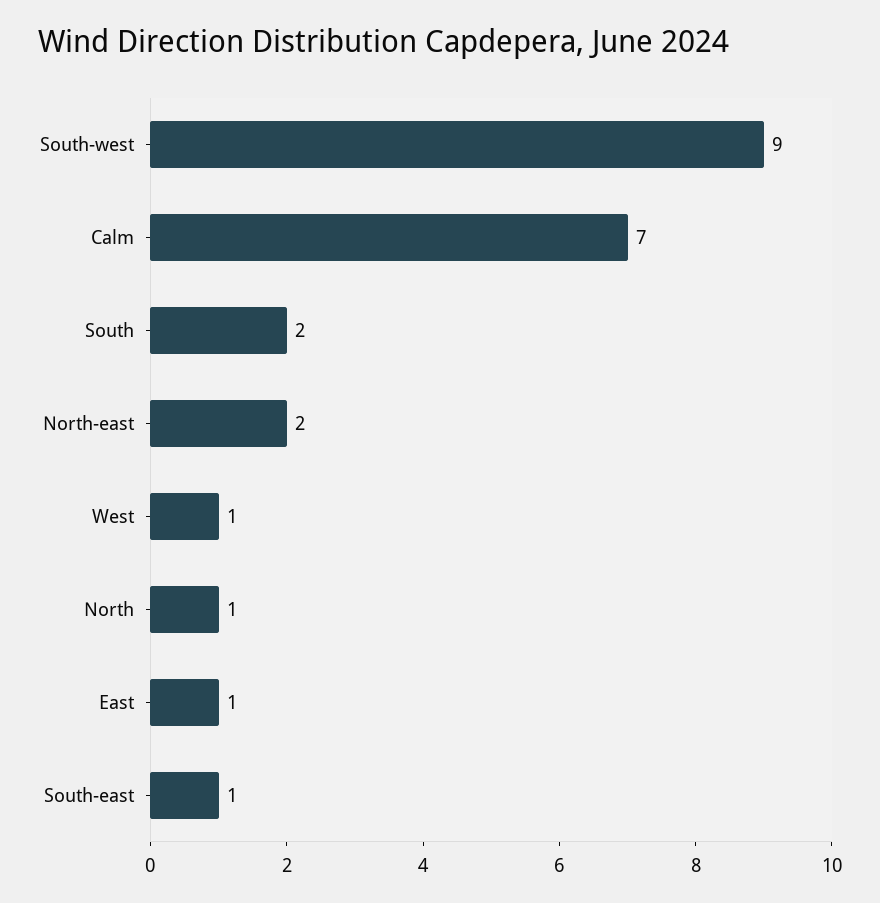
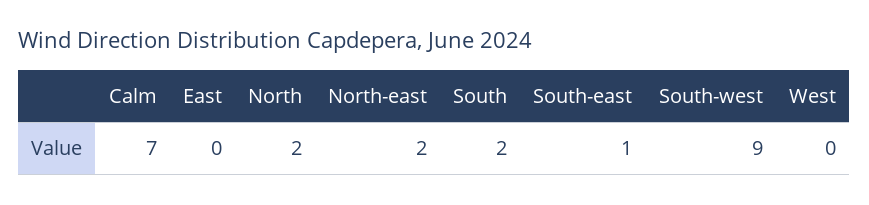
  {
    "South-west": 9,
    "Calm": 7,
    "South": 2,
    "North-east": 2,
-   "West": 1,
+   "West": 0,
-   "North": 1,
+   "North": 2,
-   "East": 1,
+   "East": 0,
    "South-east": 1
  }

